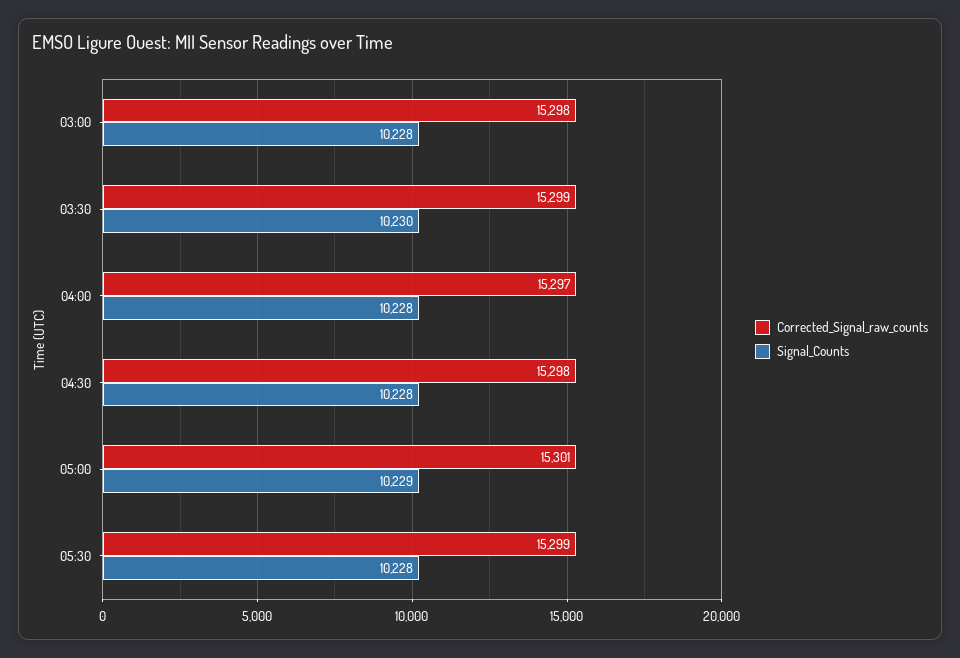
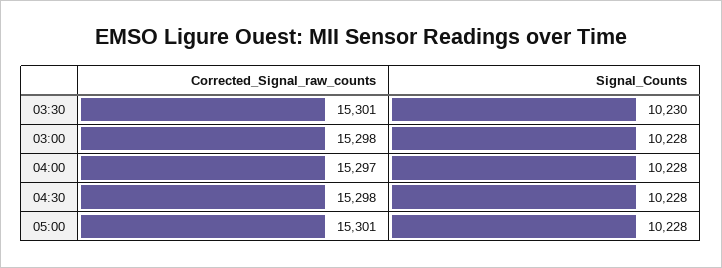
  {
    "Corrected_Signal_raw_counts": {
      "03:00": 15298,
-     "03:30": 15299,
+     "03:30": 15301,
      "04:00": 15297,
      "04:30": 15298,
-     "05:00": 15301,
+     "05:00": 15301
-     "05:30": 15299
    },
    "Signal_Counts": {
      "03:00": 10228,
      "03:30": 10230,
      "04:00": 10228,
      "04:30": 10228,
-     "05:00": 10229,
+     "05:00": 10228
-     "05:30": 10228
    }
  }

